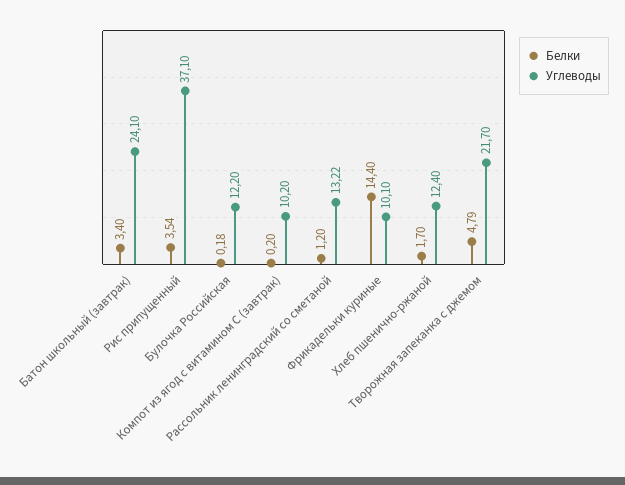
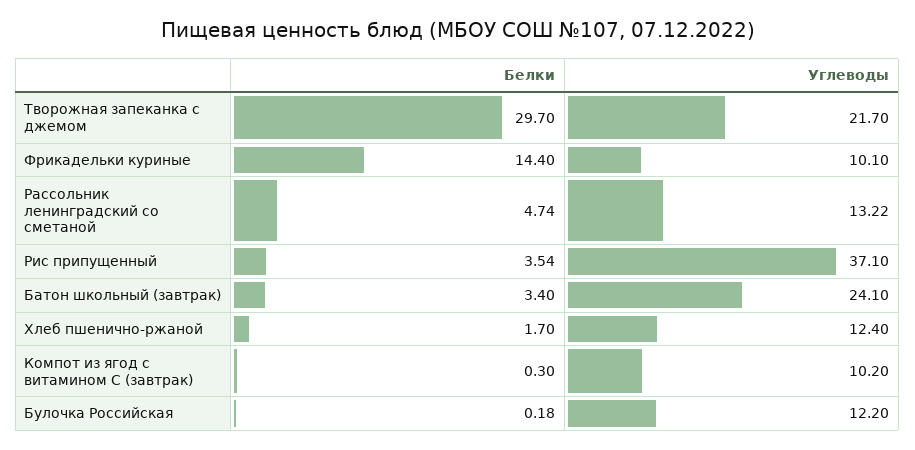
  {
    "Белки": {
      "Батон школьный (завтрак)": 3.4,
      "Рис припущенный": 3.54,
      "Булочка Российская": 0.18,
-     "Компот из ягод с витамином С (завтрак)": 0.2,
+     "Компот из ягод с витамином С (завтрак)": 0.3,
-     "Рассольник ленинградский со сметаной": 1.2,
+     "Рассольник ленинградский со сметаной": 4.74,
      "Фрикадельки куриные": 14.4,
      "Хлеб пшенично-ржаной": 1.7,
-     "Творожная запеканка с джемом": 4.79
+     "Творожная запеканка с джемом": 29.7
    },
    "Углеводы": {
      "Батон школьный (завтрак)": 24.1,
      "Рис припущенный": 37.1,
      "Булочка Российская": 12.2,
      "Компот из ягод с витамином С (завтрак)": 10.2,
      "Рассольник ленинградский со сметаной": 13.22,
      "Фрикадельки куриные": 10.1,
      "Хлеб пшенично-ржаной": 12.4,
      "Творожная запеканка с джемом": 21.7
    }
  }

